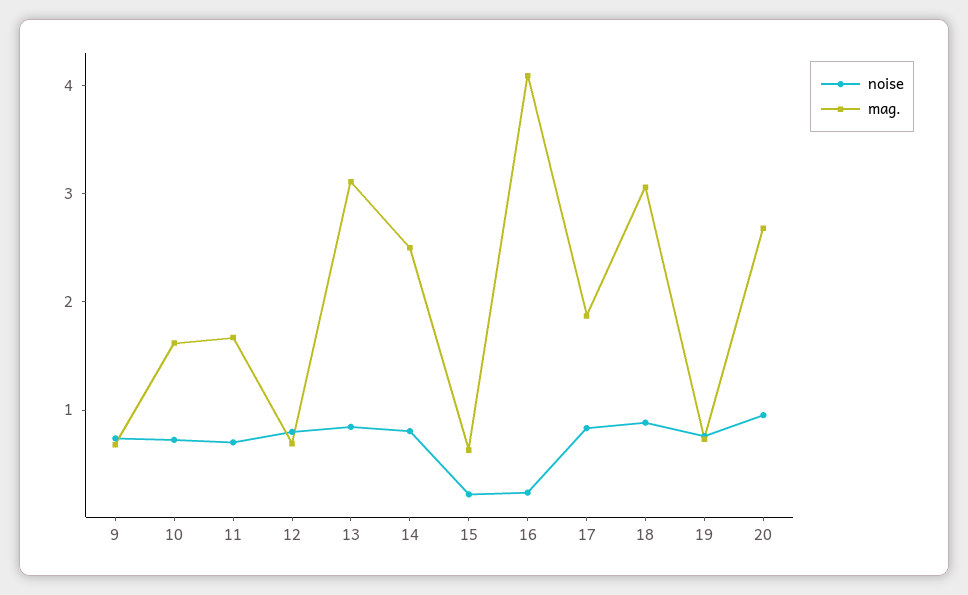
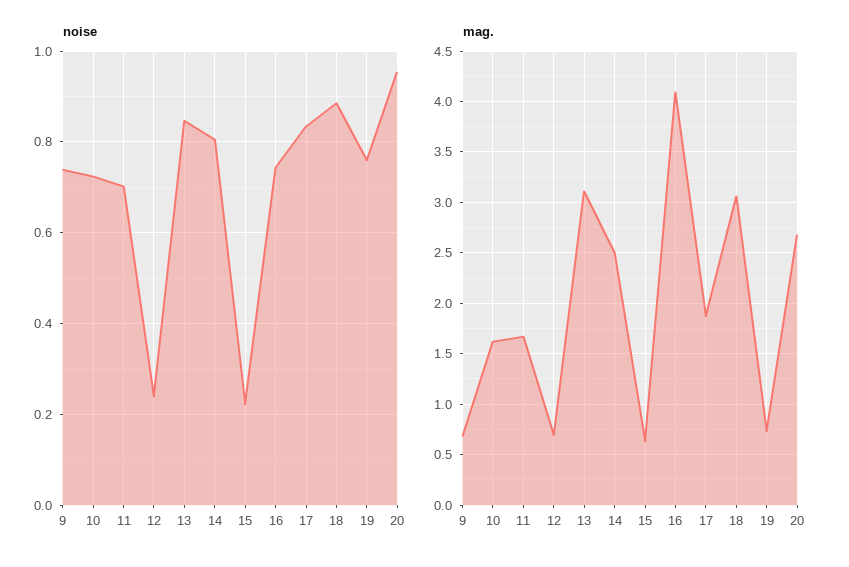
  {
    "noise": {
      "9": 0.74,
      "10": 0.72,
      "11": 0.7,
-     "12": 0.8,
+     "12": 0.24,
      "13": 0.84,
      "14": 0.8,
      "15": 0.22,
-     "16": 0.2,
+     "16": 0.74,
      "17": 0.84,
      "18": 0.88,
      "19": 0.76,
      "20": 0.96
    },
    "mag.": {
      "9": 0.7,
      "10": 1.6,
      "11": 1.7,
      "12": 0.7,
      "13": 3.1,
      "14": 2.5,
      "15": 0.6,
      "16": 4.1,
      "17": 1.9,
      "18": 3.1,
      "19": 0.7,
      "20": 2.7
    }
  }

